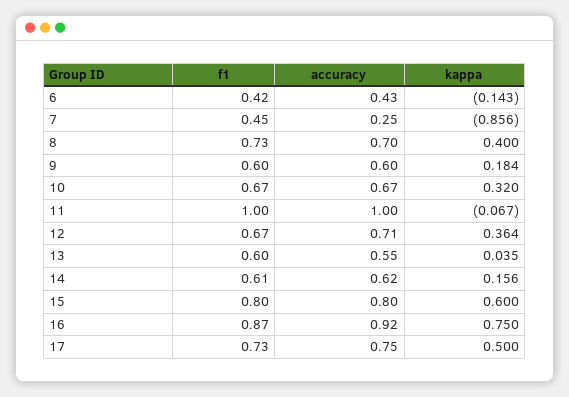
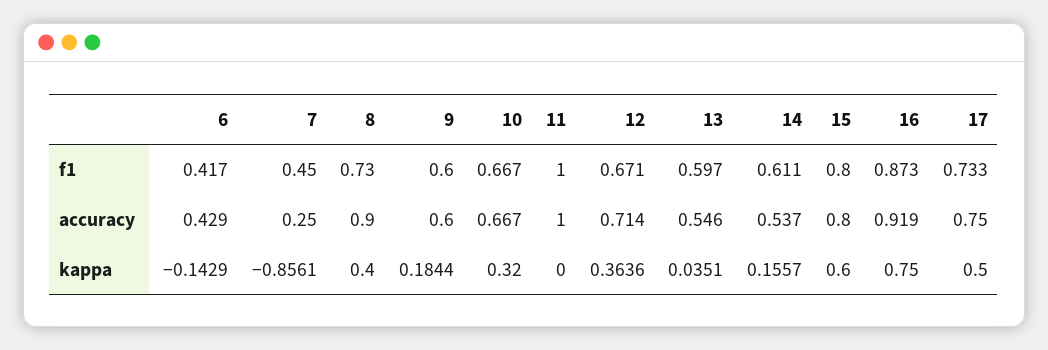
  {
    "f1": {
      "6": 0.417,
      "7": 0.45,
      "8": 0.73,
      "9": 0.6,
      "10": 0.667,
      "11": 1,
      "12": 0.671,
      "13": 0.597,
      "14": 0.611,
      "15": 0.8,
      "16": 0.873,
      "17": 0.733
    },
    "accuracy": {
      "6": 0.429,
      "7": 0.25,
-     "8": 0.7,
+     "8": 0.9,
      "9": 0.6,
      "10": 0.667,
      "11": 1,
      "12": 0.714,
      "13": 0.546,
-     "14": 0.62,
+     "14": 0.537,
      "15": 0.8,
      "16": 0.919,
      "17": 0.75
    },
    "kappa": {
      "6": -0.1429,
      "7": -0.8561,
      "8": 0.4,
      "9": 0.1844,
      "10": 0.32,
-     "11": -0.067,
+     "11": 0,
      "12": 0.3636,
      "13": 0.0351,
      "14": 0.1557,
      "15": 0.6,
      "16": 0.75,
      "17": 0.5
    }
  }

